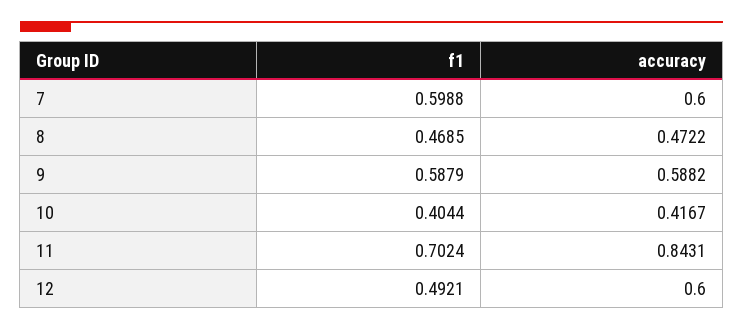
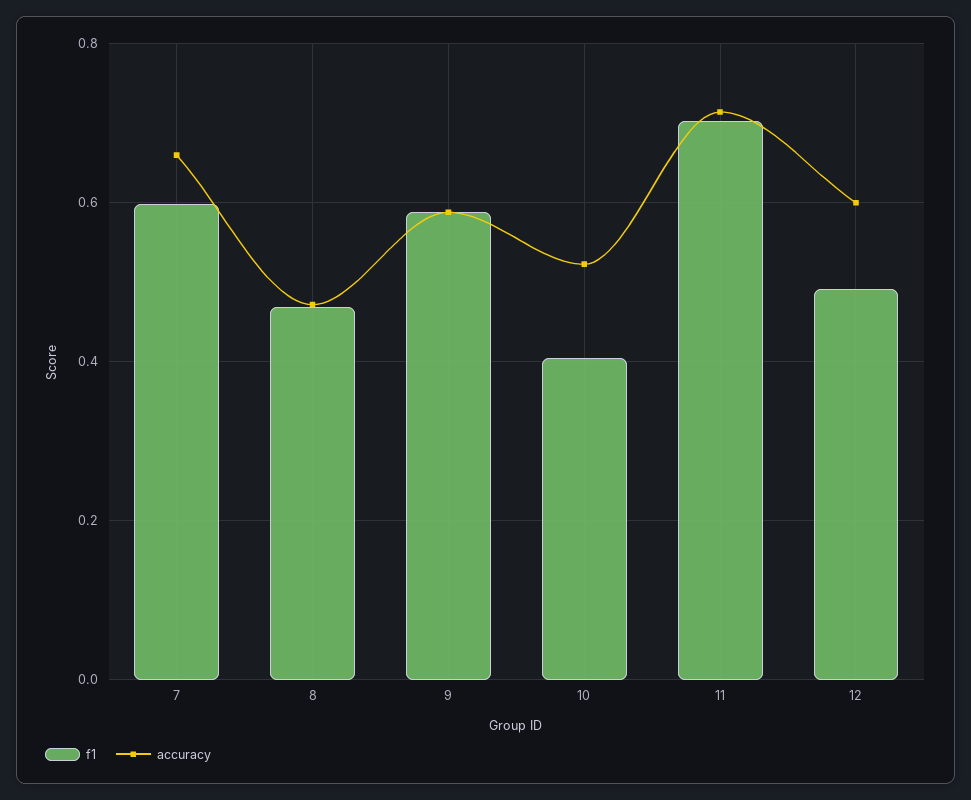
  {
    "f1": {
      "7": 0.5988,
      "8": 0.4685,
      "9": 0.5879,
      "10": 0.4044,
      "11": 0.7024,
      "12": 0.4921
    },
    "accuracy": {
-     "7": 0.6,
+     "7": 0.66,
      "8": 0.4722,
      "9": 0.5882,
-     "10": 0.4167,
+     "10": 0.52,
-     "11": 0.8431,
+     "11": 0.72,
      "12": 0.6
    }
  }

